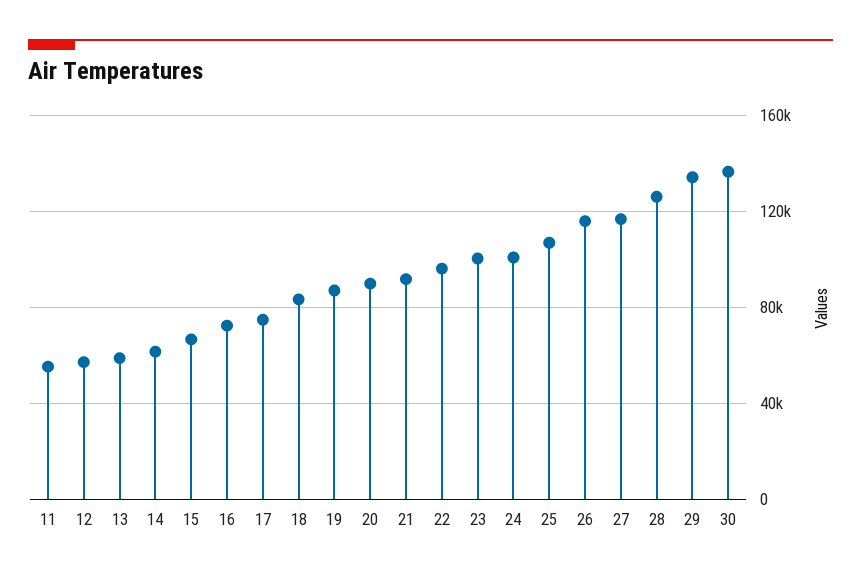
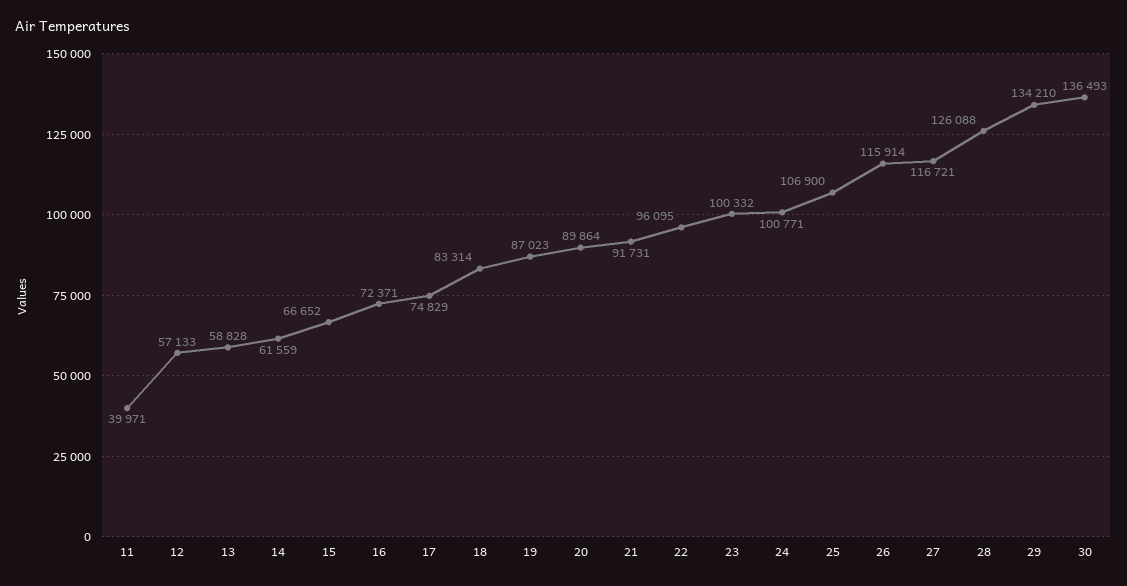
  {
-   "11": 55000,
+   "11": 39971,
    "12": 57133,
    "13": 58828,
    "14": 61559,
    "15": 66652,
    "16": 72371,
    "17": 74829,
    "18": 83314,
    "19": 87023,
    "20": 89864,
    "21": 91731,
    "22": 96095,
    "23": 100332,
    "24": 100771,
    "25": 106900,
    "26": 115914,
    "27": 116721,
    "28": 126088,
    "29": 134210,
    "30": 136493
  }

